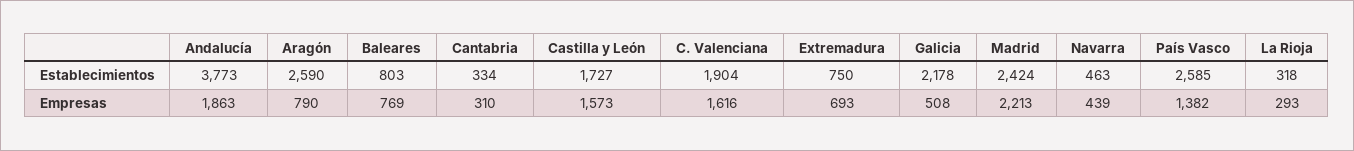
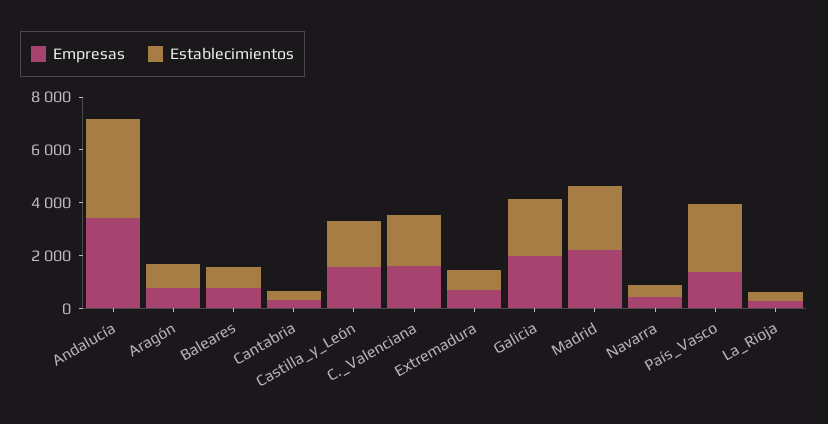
  {
    "Establecimientos": {
      "Andalucía": 3773,
-     "Aragón": 2590,
+     "Aragón": 1000,
      "Baleares": 803,
      "Cantabria": 334,
      "Castilla y León": 1727,
      "C. Valenciana": 1904,
      "Extremadura": 750,
      "Galicia": 2178,
      "Madrid": 2424,
      "Navarra": 463,
      "País Vasco": 2585,
      "La Rioja": 318
    },
    "Empresas": {
-     "Andalucía": 1863,
+     "Andalucía": 3500,
      "Aragón": 790,
      "Baleares": 769,
      "Cantabria": 310,
      "Castilla y León": 1573,
      "C. Valenciana": 1616,
      "Extremadura": 693,
-     "Galicia": 508,
+     "Galicia": 2000,
      "Madrid": 2213,
      "Navarra": 439,
      "País Vasco": 1382,
      "La Rioja": 293
    }
  }

